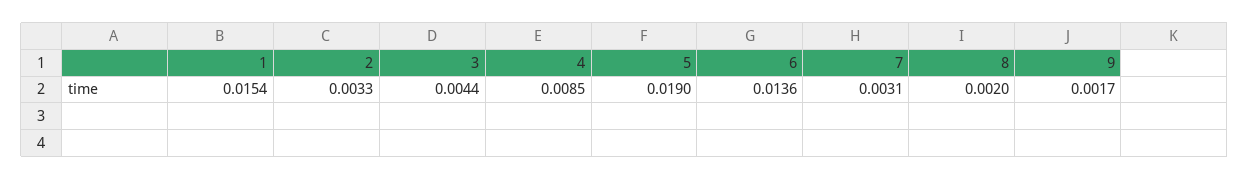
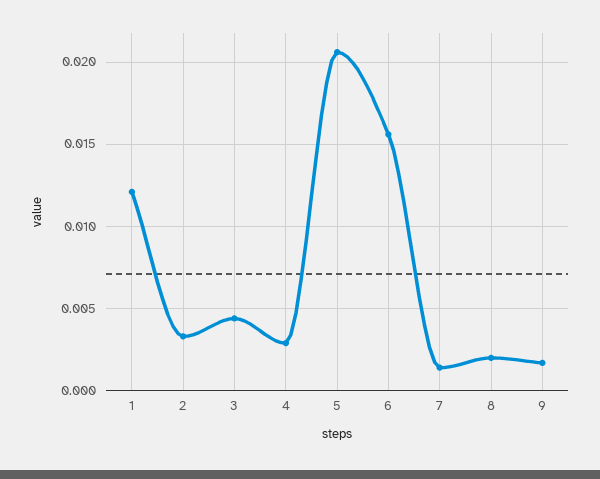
  {
-   "1": 0.0154,
+   "1": 0.012,
    "2": 0.0033,
    "3": 0.0044,
-   "4": 0.0085,
+   "4": 0.003,
-   "5": 0.019,
+   "5": 0.0205,
-   "6": 0.0136,
+   "6": 0.0155,
-   "7": 0.0031,
+   "7": 0.0015,
    "8": 0.002,
    "9": 0.0017
  }

